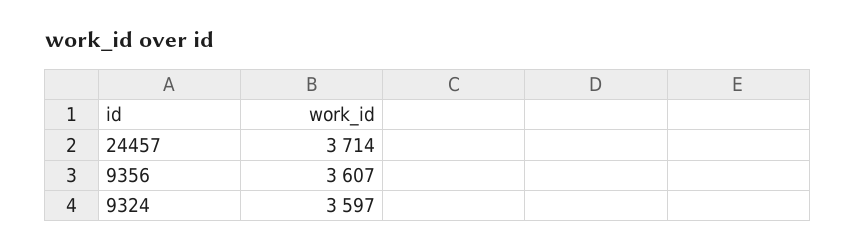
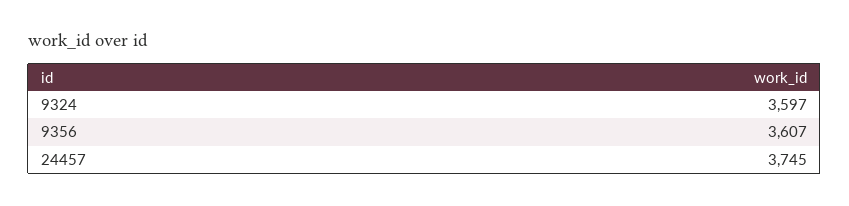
  {
-   "24457": 3714,
+   "24457": 3745,
    "9356": 3607,
    "9324": 3597
  }

